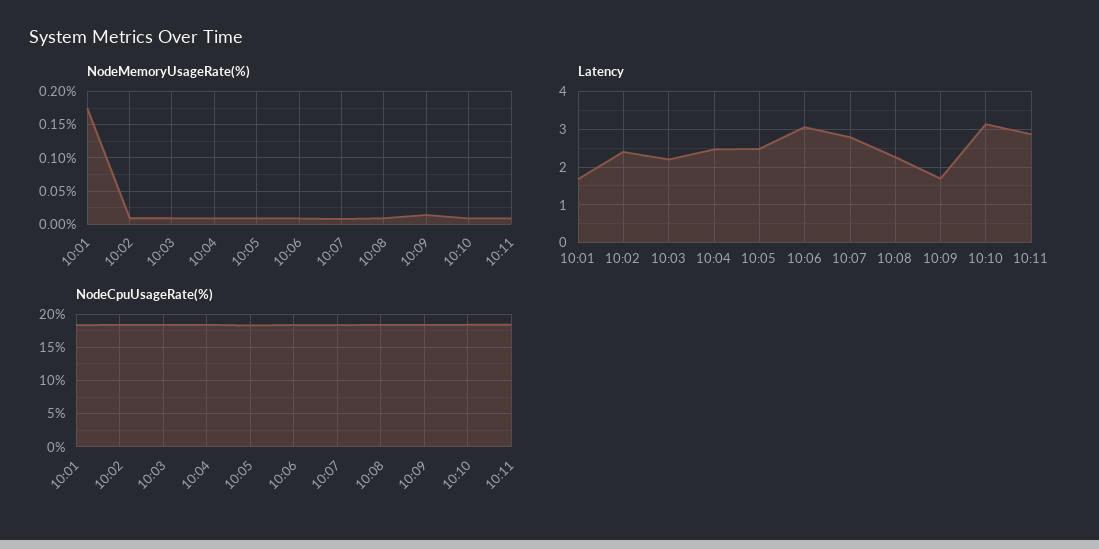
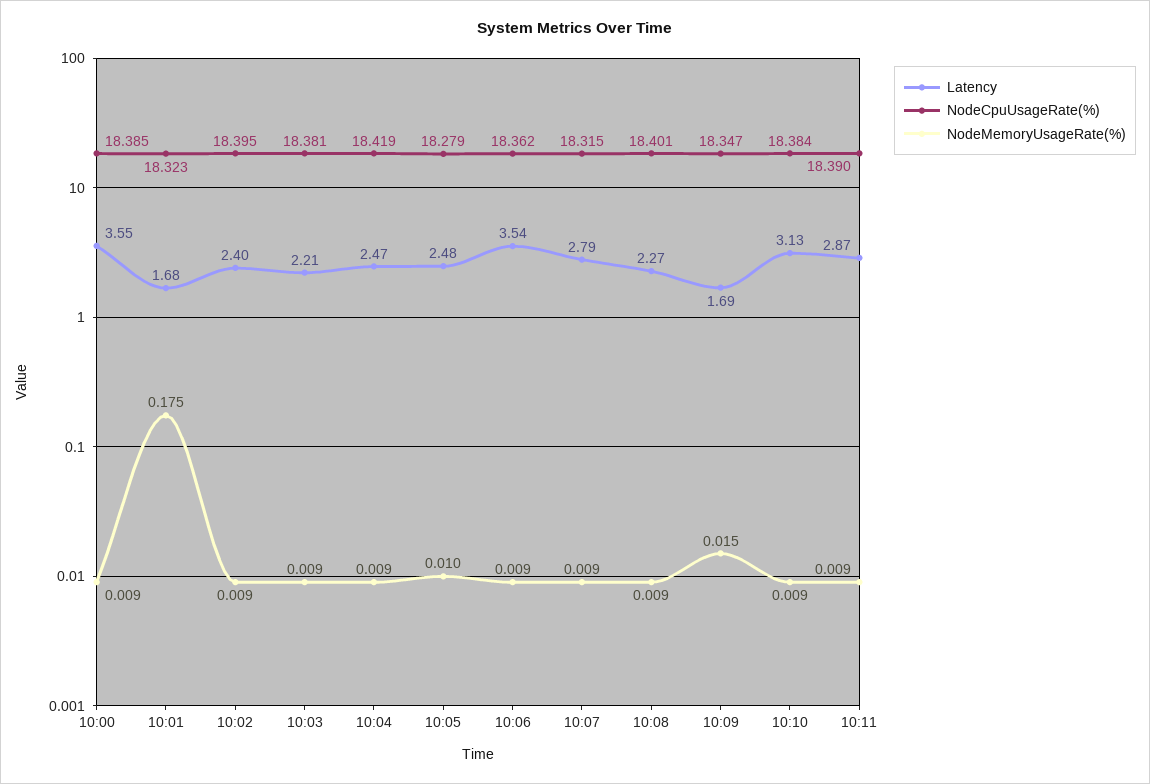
  {
    "NodeMemoryUsageRate(%)": {
      "10:01": 0.175,
      "10:02": 0.009,
      "10:03": 0.009,
      "10:04": 0.009,
      "10:05": 0.01,
      "10:06": 0.009,
      "10:07": 0.009,
      "10:08": 0.009,
      "10:09": 0.015,
      "10:10": 0.009,
-     "10:11": 0.009
+     "10:11": 0.009,
+     "10:00": 0.009
    },
    "Latency": {
      "10:01": 1.68,
      "10:02": 2.4,
      "10:03": 2.21,
      "10:04": 2.47,
      "10:05": 2.48,
-     "10:06": 3,
+     "10:06": 3.54,
      "10:07": 2.79,
      "10:08": 2.27,
      "10:09": 1.69,
      "10:10": 3.13,
-     "10:11": 2.87
+     "10:11": 2.87,
+     "10:00": 3.55
    },
    "NodeCpuUsageRate(%)": {
      "10:01": 18.323,
      "10:02": 18.395,
      "10:03": 18.381,
      "10:04": 18.419,
      "10:05": 18.279,
      "10:06": 18.362,
      "10:07": 18.315,
      "10:08": 18.401,
      "10:09": 18.347,
      "10:10": 18.384,
-     "10:11": 18.39
+     "10:11": 18.39,
+     "10:00": 18.385
    }
  }

